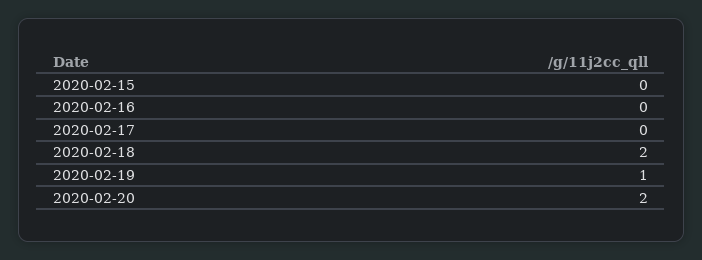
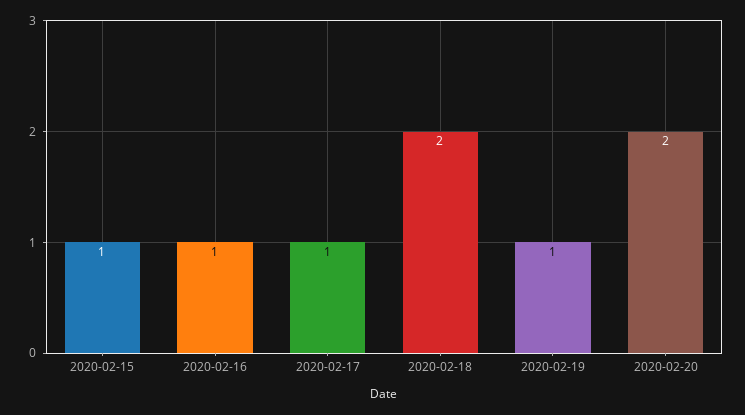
  {
-   "2020-02-15": 0,
+   "2020-02-15": 1,
-   "2020-02-16": 0,
+   "2020-02-16": 1,
-   "2020-02-17": 0,
+   "2020-02-17": 1,
    "2020-02-18": 2,
    "2020-02-19": 1,
    "2020-02-20": 2
  }

